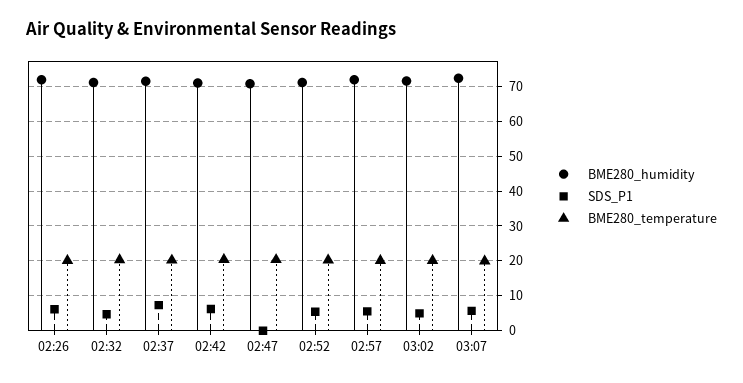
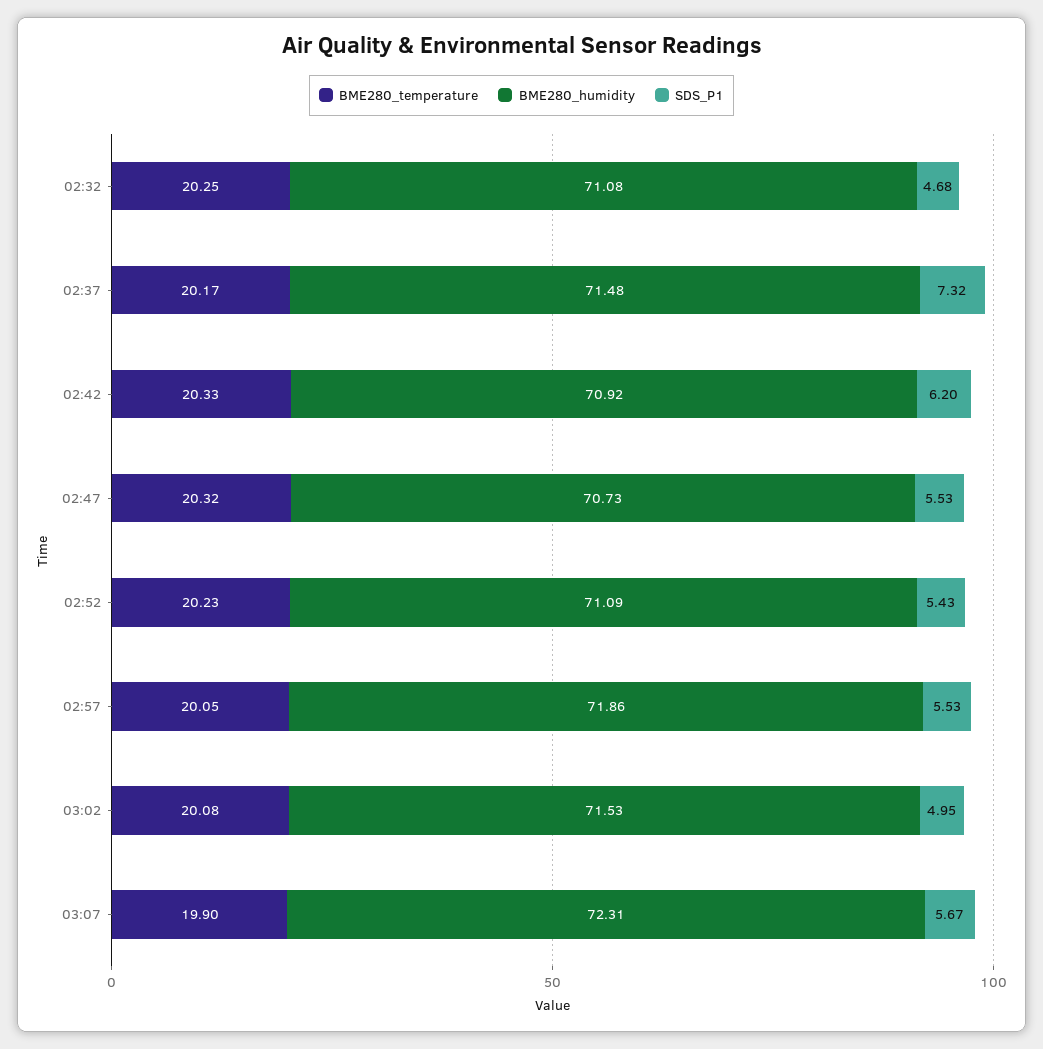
  {
    "BME280_humidity": {
-     "02:26": 72,
      "02:32": 71.08,
      "02:37": 71.48,
      "02:42": 70.92,
      "02:47": 70.73,
      "02:52": 71.09,
      "02:57": 71.86,
      "03:02": 71.53,
      "03:07": 72.31
    },
    "SDS_P1": {
-     "02:26": 6,
      "02:32": 4.68,
      "02:37": 7.32,
      "02:42": 6.2,
-     "02:47": 0,
+     "02:47": 5.53,
      "02:52": 5.43,
      "02:57": 5.53,
      "03:02": 4.95,
      "03:07": 5.67
    },
    "BME280_temperature": {
-     "02:26": 20,
      "02:32": 20.25,
      "02:37": 20.17,
      "02:42": 20.33,
      "02:47": 20.32,
      "02:52": 20.23,
      "02:57": 20.05,
      "03:02": 20.08,
      "03:07": 19.9
    }
  }

